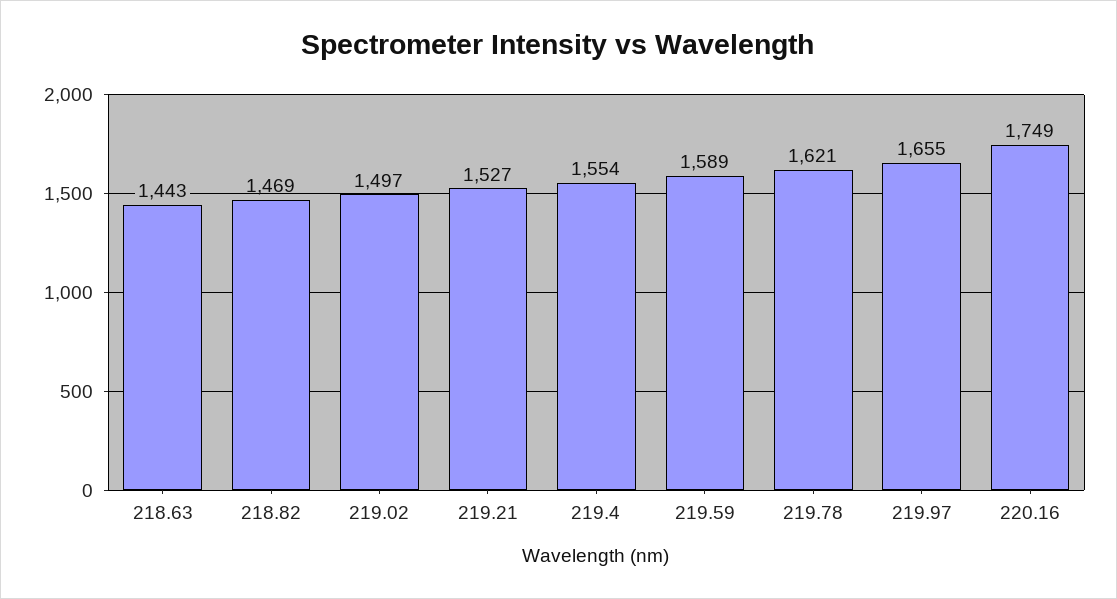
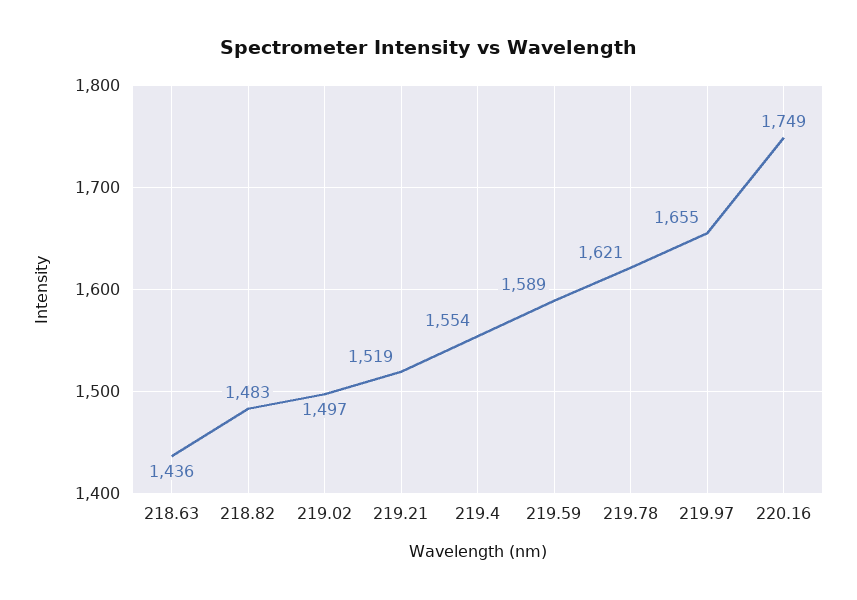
  {
-   "218.63": 1443,
+   "218.63": 1436,
-   "218.82": 1469,
+   "218.82": 1483,
    "219.02": 1497,
-   "219.21": 1527,
+   "219.21": 1519,
    "219.4": 1554,
    "219.59": 1589,
    "219.78": 1621,
    "219.97": 1655,
    "220.16": 1749
  }

